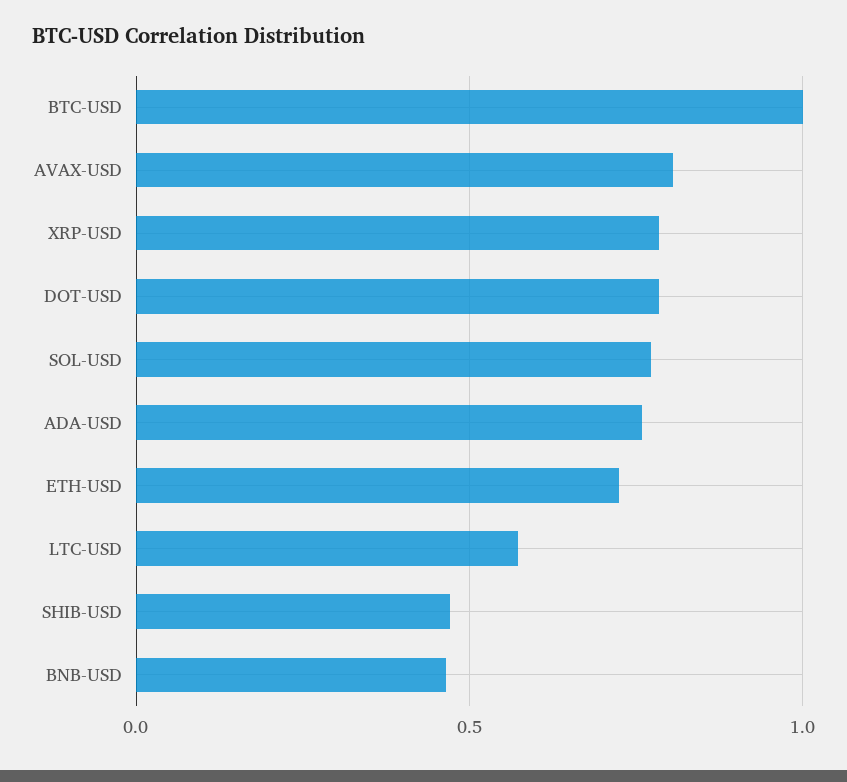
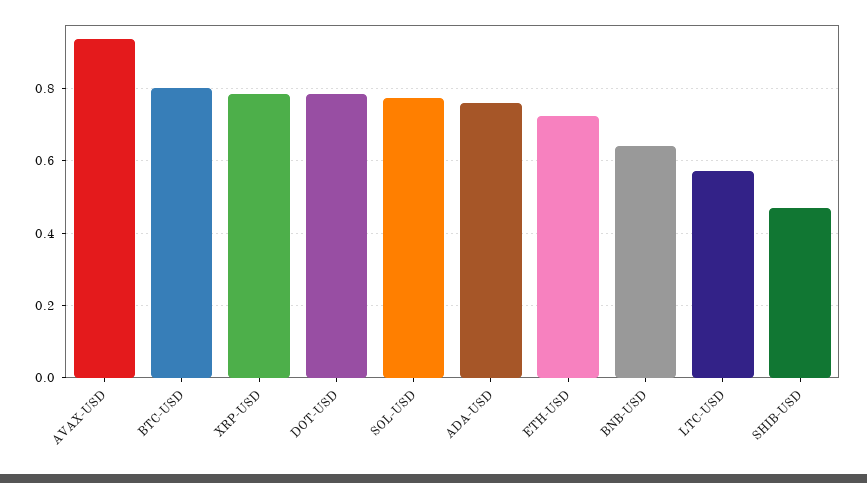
  {
-   "BTC-USD": 1,
+   "BTC-USD": 0.8,
-   "AVAX-USD": 0.8,
+   "AVAX-USD": 0.94,
    "XRP-USD": 0.78,
    "DOT-USD": 0.78,
    "SOL-USD": 0.78,
    "ADA-USD": 0.76,
    "ETH-USD": 0.72,
    "LTC-USD": 0.58,
    "SHIB-USD": 0.48,
-   "BNB-USD": 0.45
+   "BNB-USD": 0.64
  }

